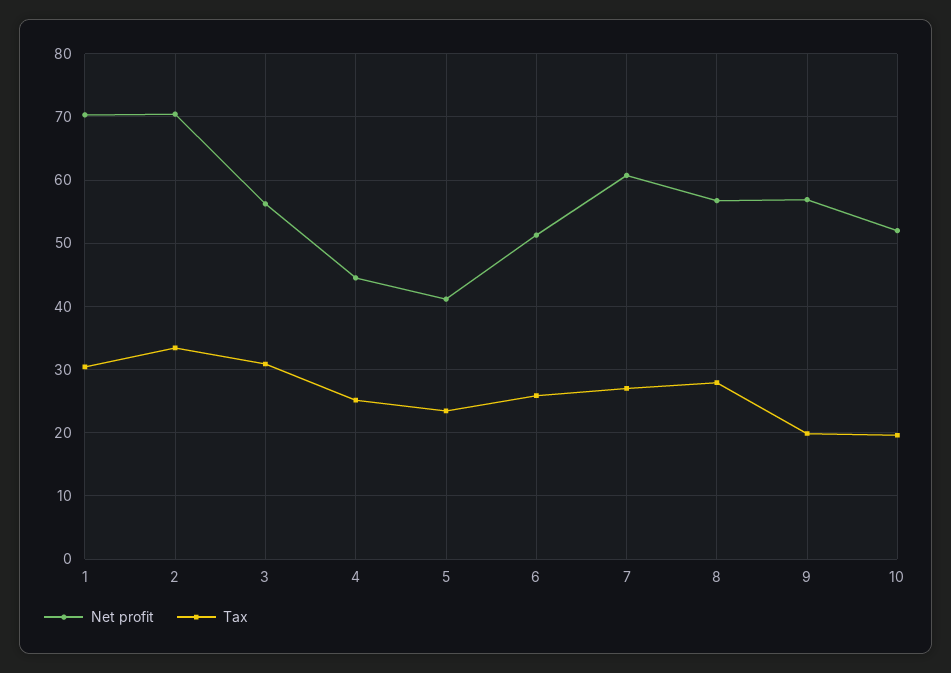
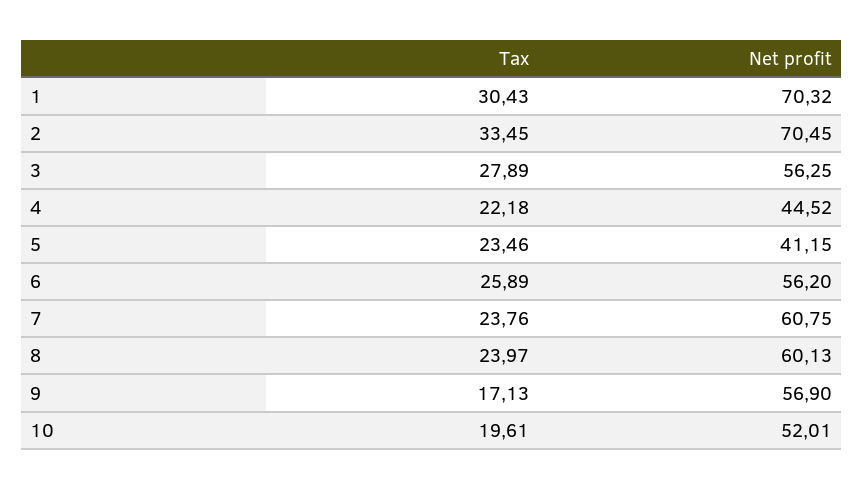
  {
    "Net profit": {
      "1": 70.32,
      "2": 70.45,
      "3": 56.25,
      "4": 44.52,
      "5": 41.15,
-     "6": 51,
+     "6": 56.2,
      "7": 60.75,
-     "8": 57,
+     "8": 60.13,
      "9": 56.9,
      "10": 52.01
    },
    "Tax": {
      "1": 30.43,
      "2": 33.45,
-     "3": 31,
+     "3": 27.89,
-     "4": 25,
+     "4": 22.18,
      "5": 23.46,
      "6": 25.89,
-     "7": 27,
+     "7": 23.76,
-     "8": 28,
+     "8": 23.97,
-     "9": 20,
+     "9": 17.13,
      "10": 19.61
    }
  }

